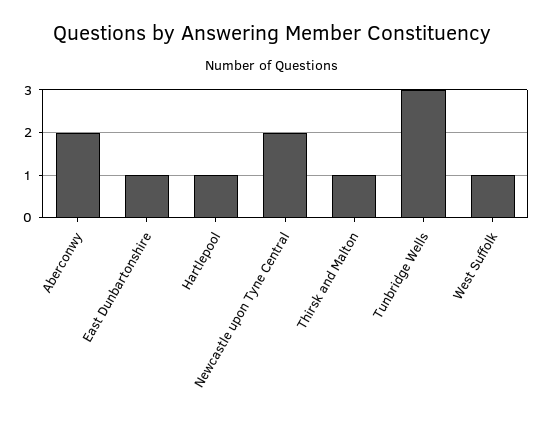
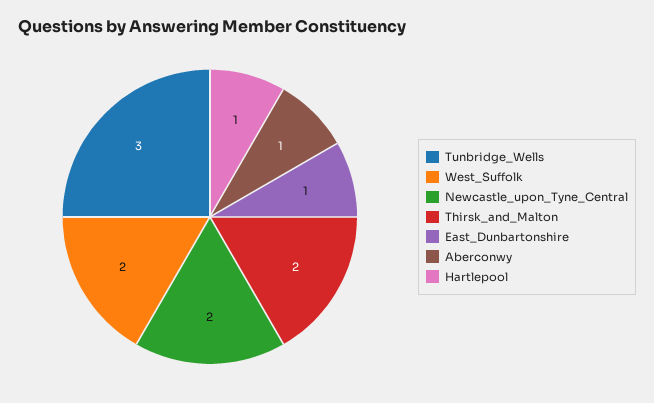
  {
-   "Aberconwy": 2,
+   "Aberconwy": 1,
    "East Dunbartonshire": 1,
    "Hartlepool": 1,
    "Newcastle upon Tyne Central": 2,
-   "Thirsk and Malton": 1,
+   "Thirsk and Malton": 2,
    "Tunbridge Wells": 3,
-   "West Suffolk": 1
+   "West Suffolk": 2
  }

